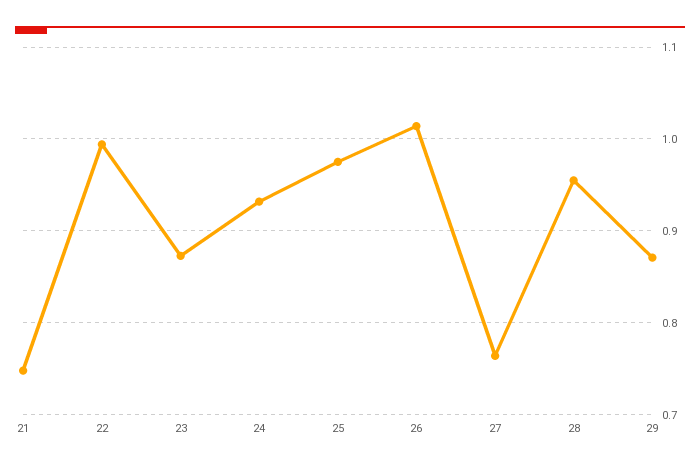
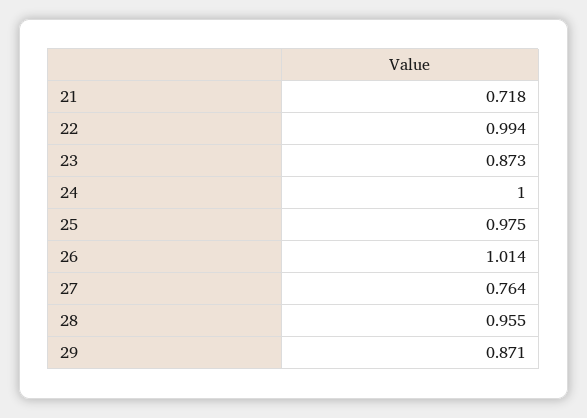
  {
-   "21": 0.75,
+   "21": 0.718,
    "22": 0.994,
    "23": 0.873,
-   "24": 0.93,
+   "24": 1,
    "25": 0.975,
    "26": 1.014,
    "27": 0.764,
    "28": 0.955,
    "29": 0.871
  }

